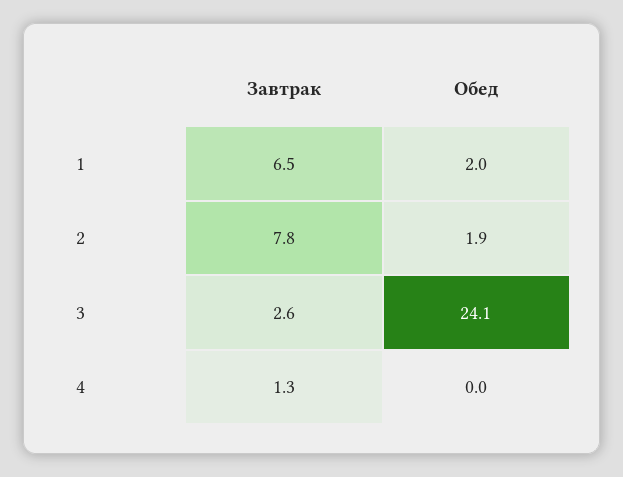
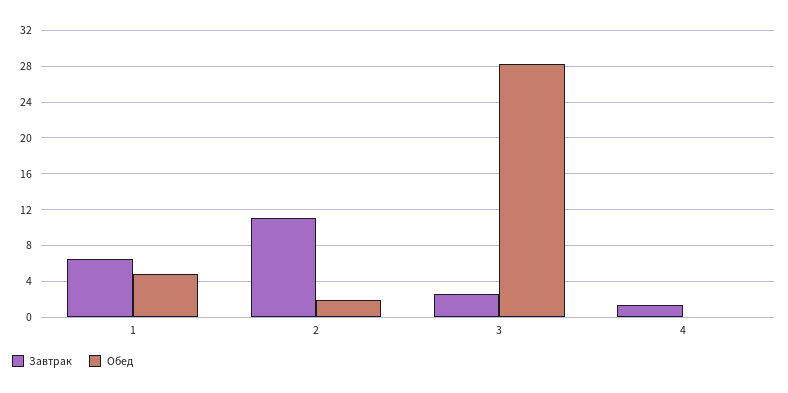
  {
    "Завтрак": {
      "1": 6.5,
-     "2": 7.8,
+     "2": 11,
      "3": 2.6,
      "4": 1.3
    },
    "Обед": {
-     "1": 2,
+     "1": 5,
      "2": 1.9,
-     "3": 24.1,
+     "3": 28,
      "4": 0
    }
  }

